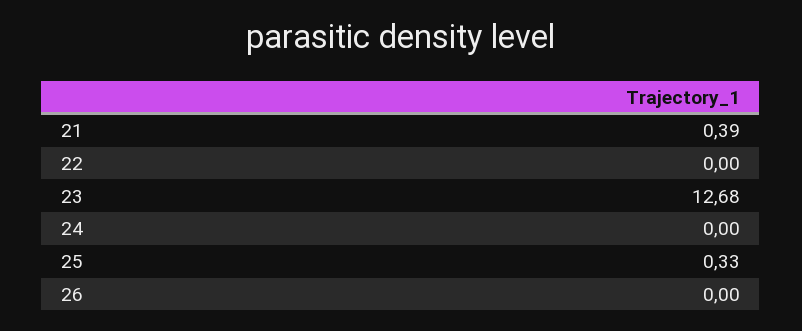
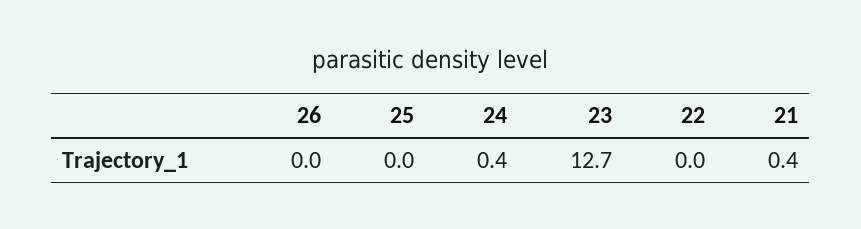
  {
    "21": 0.39,
    "22": 0,
    "23": 12.68,
-   "24": 0,
+   "24": 0.4,
-   "25": 0.33,
+   "25": 0,
    "26": 0
  }

